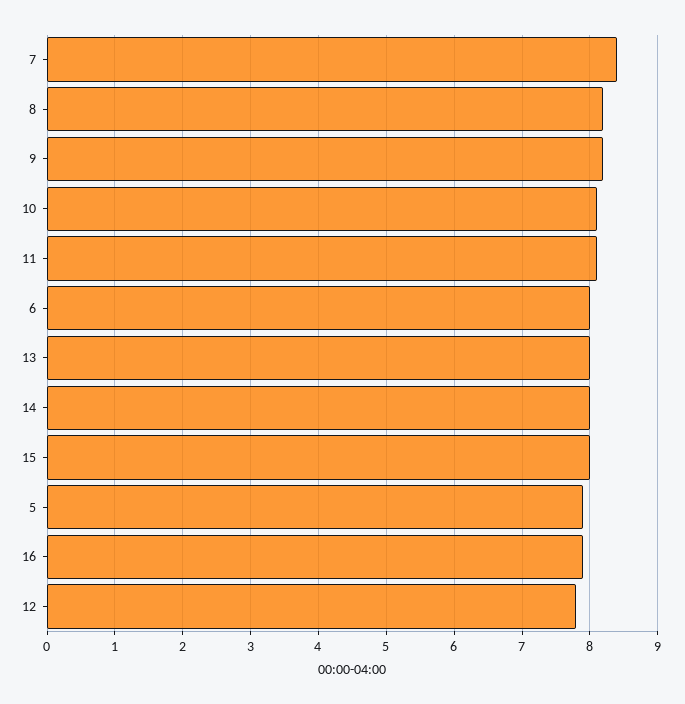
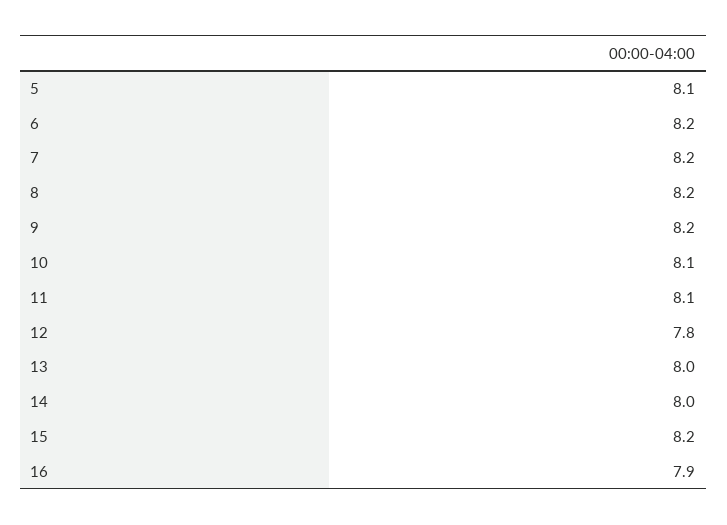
  {
-   "7": 8.4,
+   "7": 8.2,
    "8": 8.2,
    "9": 8.2,
    "10": 8.1,
    "11": 8.1,
-   "6": 8,
+   "6": 8.2,
    "13": 8,
    "14": 8,
-   "15": 8,
+   "15": 8.2,
-   "5": 7.9,
+   "5": 8.1,
    "16": 7.9,
    "12": 7.8
  }

